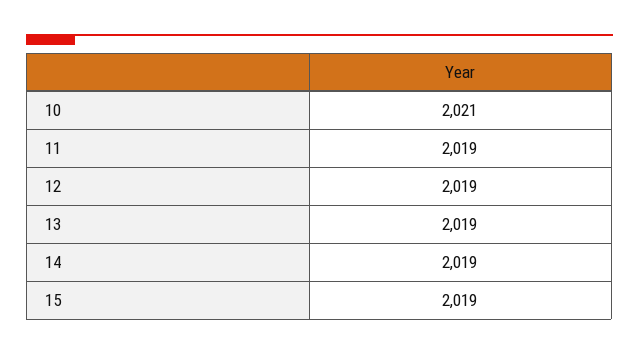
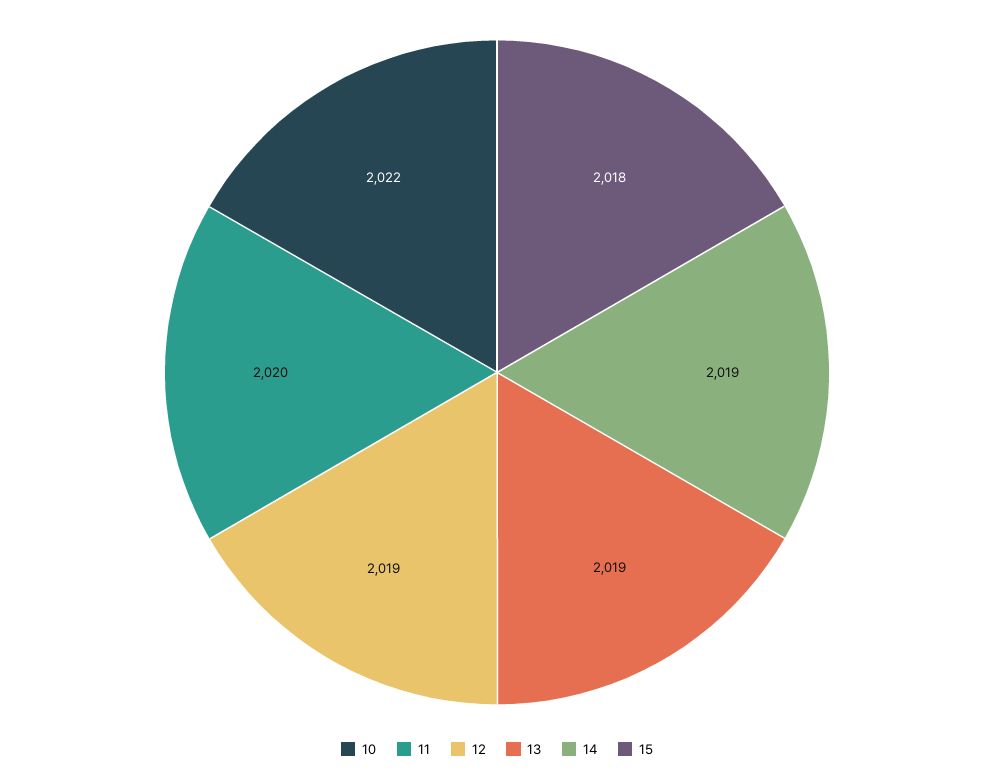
  {
-   "10": 2021,
+   "10": 2022,
-   "11": 2019,
+   "11": 2020,
    "12": 2019,
    "13": 2019,
    "14": 2019,
-   "15": 2019
+   "15": 2018
  }

